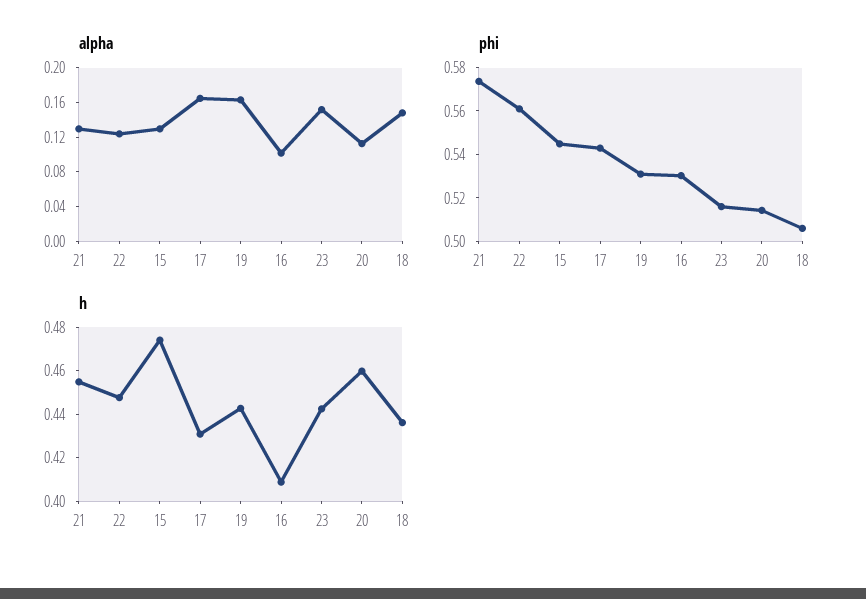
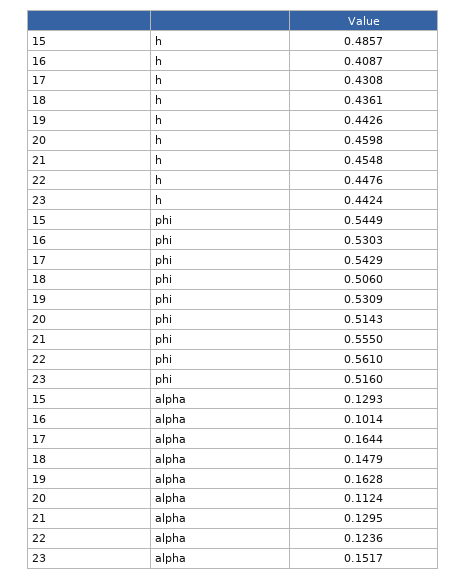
  {
    "alpha": {
      "21": 0.1295,
      "22": 0.1236,
      "15": 0.1293,
      "17": 0.1644,
      "19": 0.1628,
      "16": 0.1014,
      "23": 0.1517,
      "20": 0.1124,
      "18": 0.1479
    },
    "phi": {
-     "21": 0.575,
+     "21": 0.555,
      "22": 0.561,
      "15": 0.5449,
      "17": 0.5429,
      "19": 0.5309,
      "16": 0.5303,
      "23": 0.516,
      "20": 0.5143,
      "18": 0.506
    },
    "h": {
      "21": 0.4548,
      "22": 0.4476,
-     "15": 0.475,
+     "15": 0.4857,
      "17": 0.4308,
      "19": 0.4426,
      "16": 0.4087,
      "23": 0.4424,
      "20": 0.4598,
      "18": 0.4361
    }
  }

